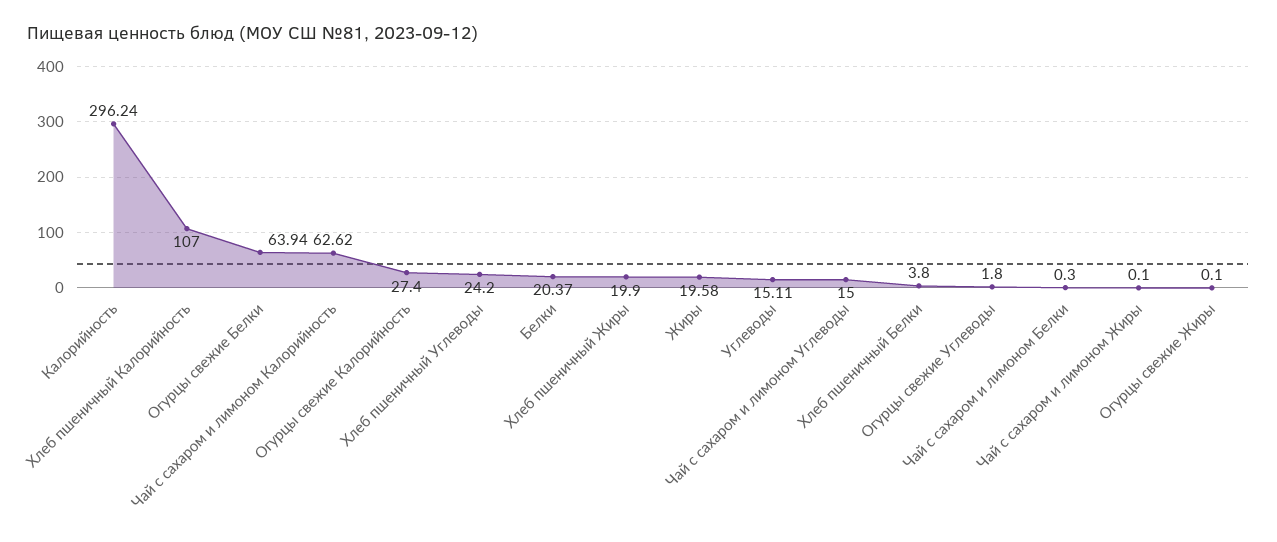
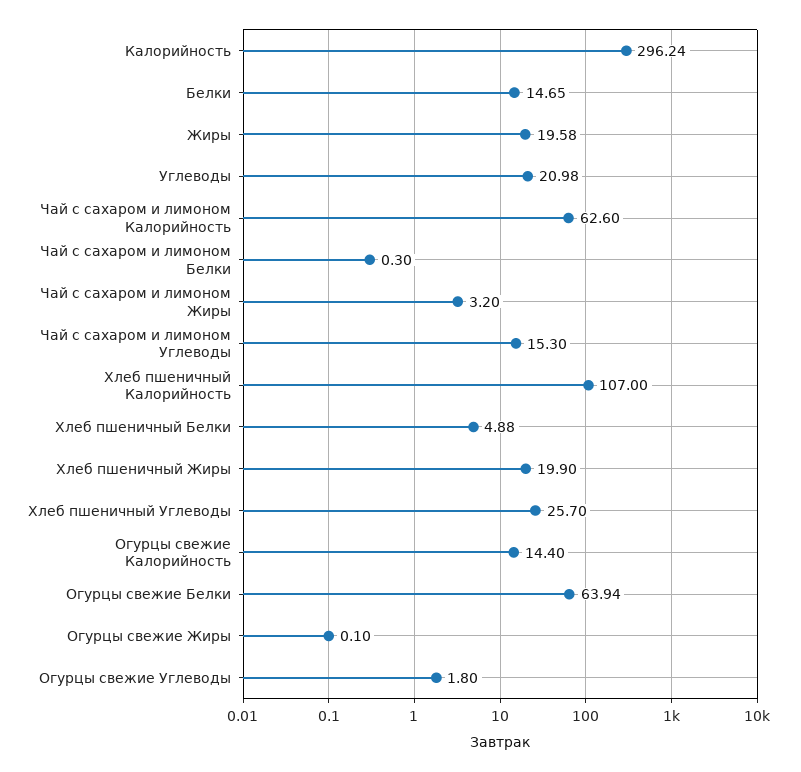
  {
    "Калорийность": 296.24,
    "Хлеб пшеничный Калорийность": 107,
    "Огурцы свежие Белки": 63.94,
-   "Чай с сахаром и лимоном Калорийность": 62.62,
+   "Чай с сахаром и лимоном Калорийность": 62.6,
-   "Огурцы свежие Калорийность": 27.4,
+   "Огурцы свежие Калорийность": 14.4,
-   "Хлеб пшеничный Углеводы": 24.2,
+   "Хлеб пшеничный Углеводы": 25.7,
-   "Белки": 20.37,
+   "Белки": 14.65,
    "Хлеб пшеничный Жиры": 19.9,
    "Жиры": 19.58,
-   "Углеводы": 15.11,
+   "Углеводы": 20.98,
-   "Чай с сахаром и лимоном Углеводы": 15,
+   "Чай с сахаром и лимоном Углеводы": 15.3,
-   "Хлеб пшеничный Белки": 3.8,
+   "Хлеб пшеничный Белки": 4.88,
    "Огурцы свежие Углеводы": 1.8,
    "Чай с сахаром и лимоном Белки": 0.3,
-   "Чай с сахаром и лимоном Жиры": 0.1,
+   "Чай с сахаром и лимоном Жиры": 3.2,
    "Огурцы свежие Жиры": 0.1
  }

